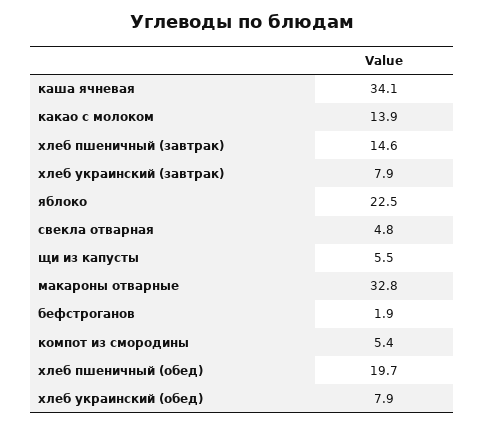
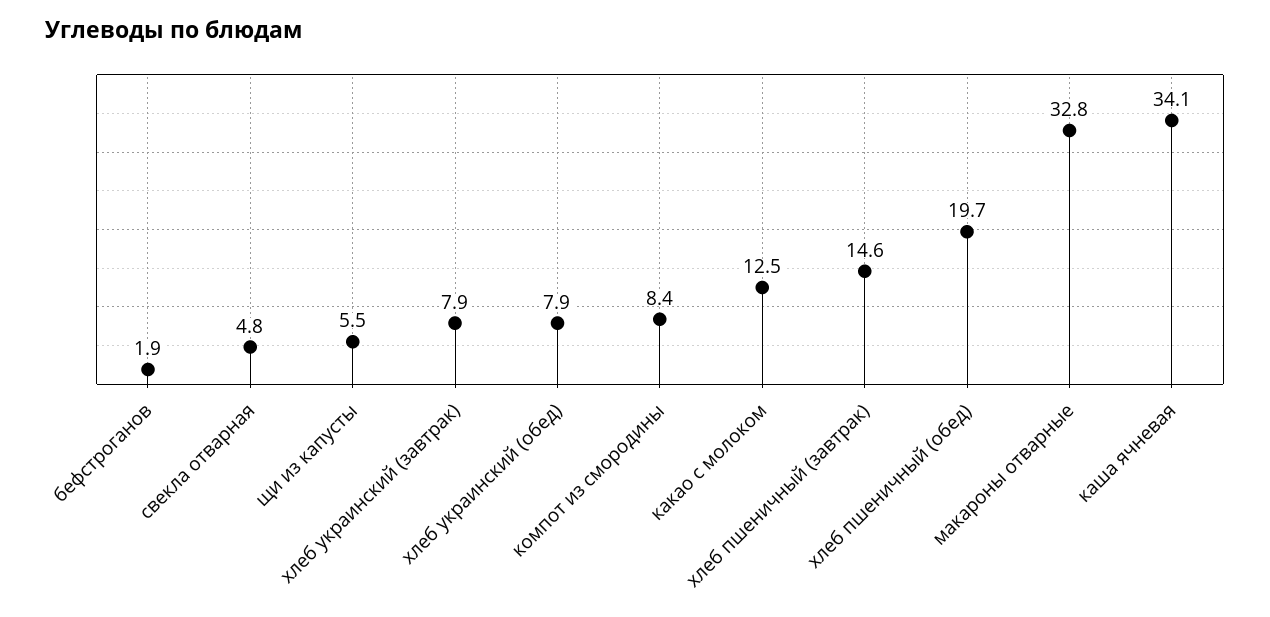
  {
    "каша ячневая": 34.1,
-   "какао с молоком": 13.9,
+   "какао с молоком": 12.5,
    "хлеб пшеничный (завтрак)": 14.6,
    "хлеб украинский (завтрак)": 7.9,
-   "яблоко": 22.5,
    "свекла отварная": 4.8,
    "щи из капусты": 5.5,
    "макароны отварные": 32.8,
    "бефстроганов": 1.9,
-   "компот из смородины": 5.4,
+   "компот из смородины": 8.4,
    "хлеб пшеничный (обед)": 19.7,
    "хлеб украинский (обед)": 7.9
  }

